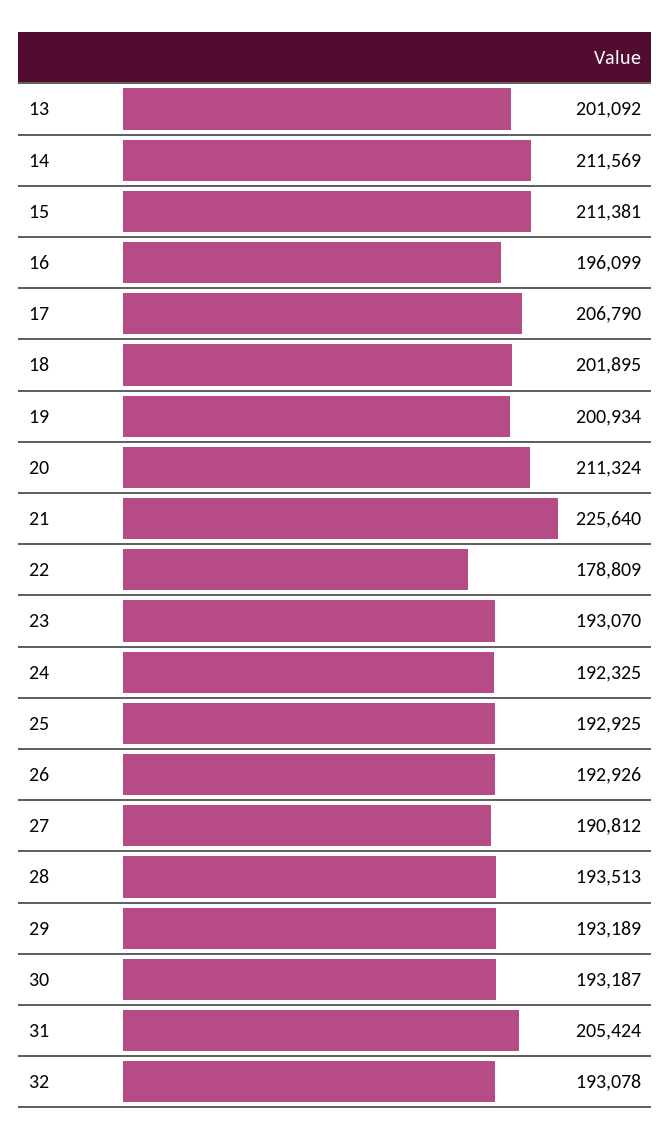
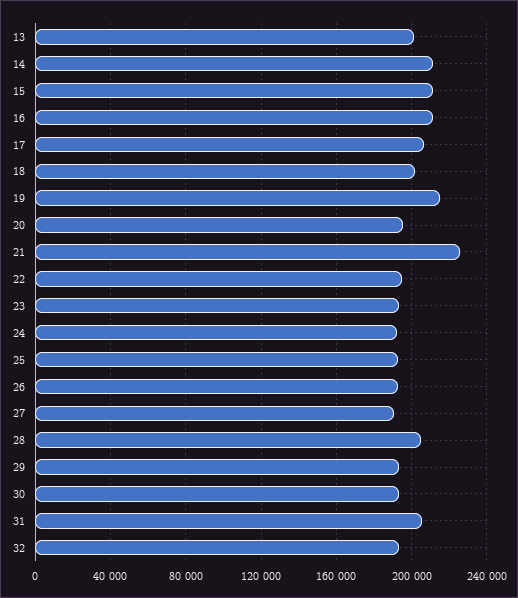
  {
    "13": 201092,
    "14": 211569,
    "15": 211381,
-   "16": 196099,
+   "16": 210000,
    "17": 206790,
    "18": 201895,
-   "19": 200934,
+   "19": 215000,
-   "20": 211324,
+   "20": 195000,
    "21": 225640,
-   "22": 178809,
+   "22": 195000,
    "23": 193070,
    "24": 192325,
    "25": 192925,
    "26": 192926,
    "27": 190812,
-   "28": 193513,
+   "28": 205000,
    "29": 193189,
    "30": 193187,
    "31": 205424,
    "32": 193078
  }

